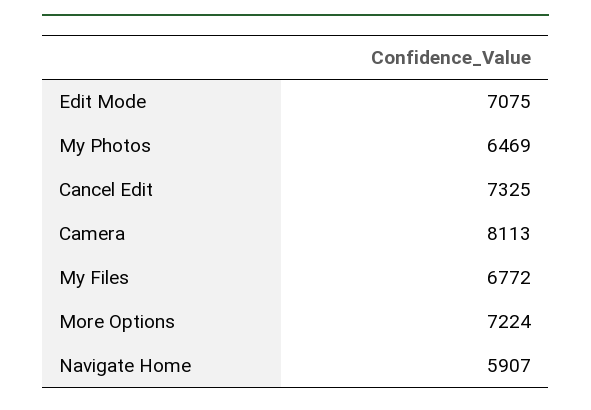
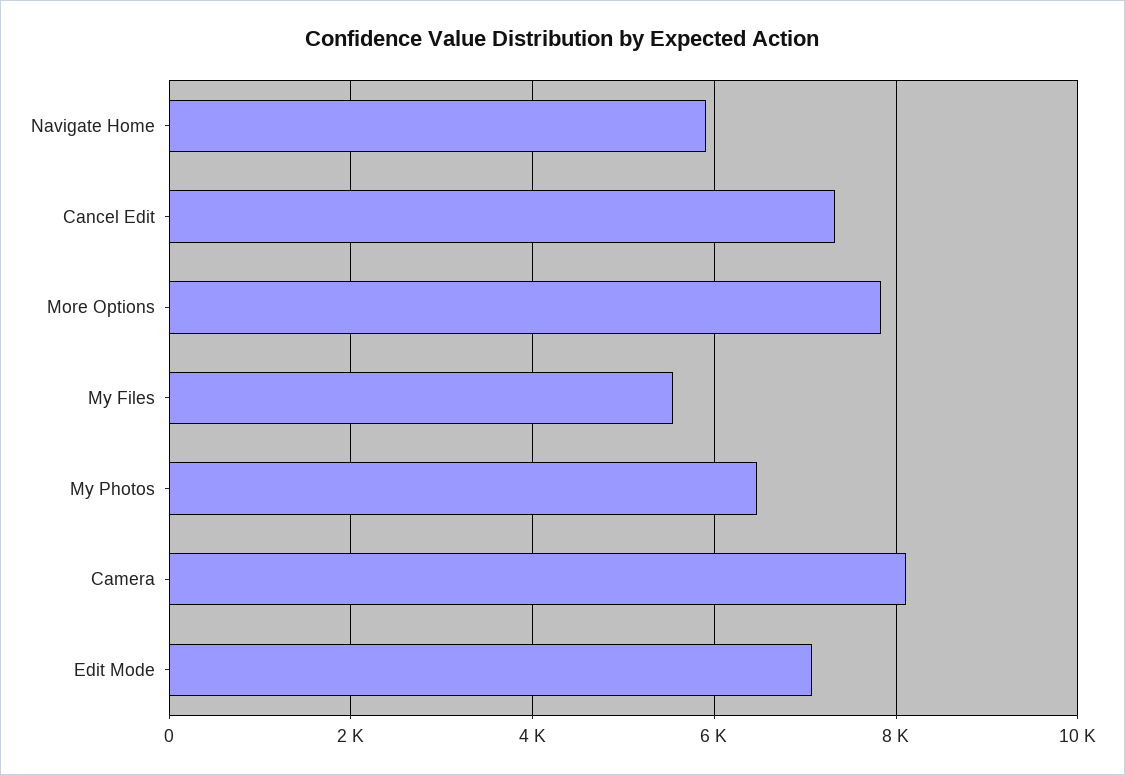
  {
    "Edit Mode": 7075,
    "My Photos": 6469,
    "Cancel Edit": 7325,
    "Camera": 8113,
-   "My Files": 6772,
+   "My Files": 5600,
-   "More Options": 7224,
+   "More Options": 7800,
    "Navigate Home": 5907
  }

